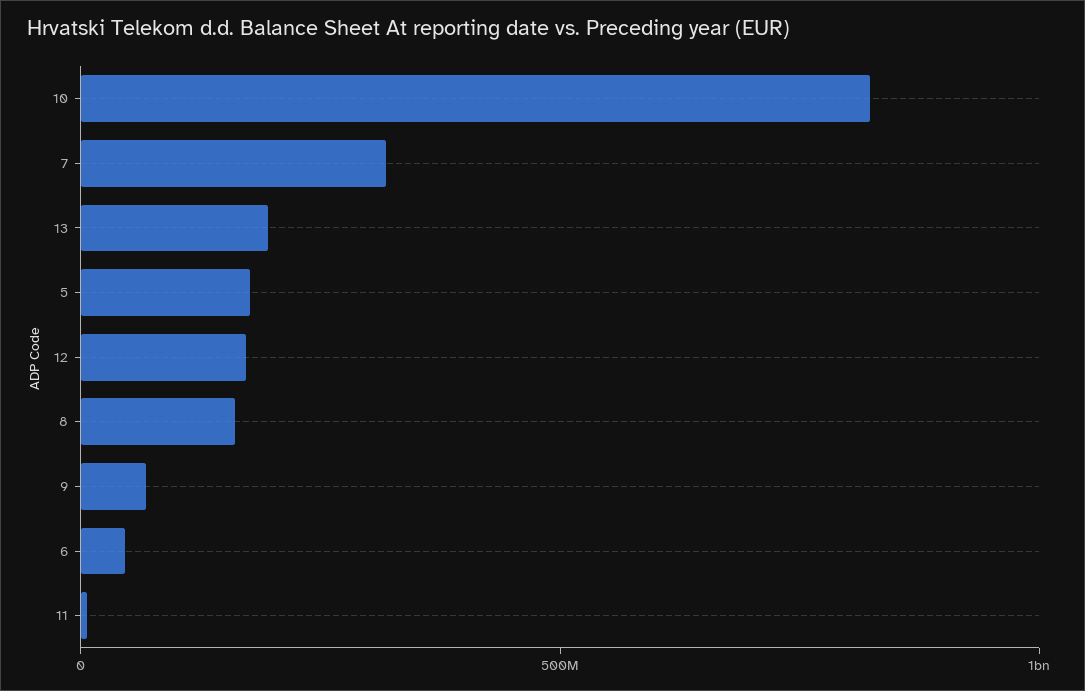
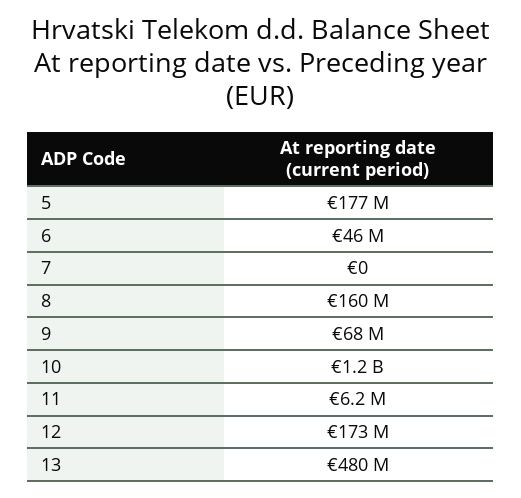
  {
-   "10": 800000000,
+   "10": 1200000000,
-   "7": 300000000,
+   "7": 0,
-   "13": 200000000,
+   "13": 480000000,
    "5": 177000000,
    "12": 173000000,
    "8": 160000000,
    "9": 68000000,
    "6": 46000000,
    "11": 6200000
  }

